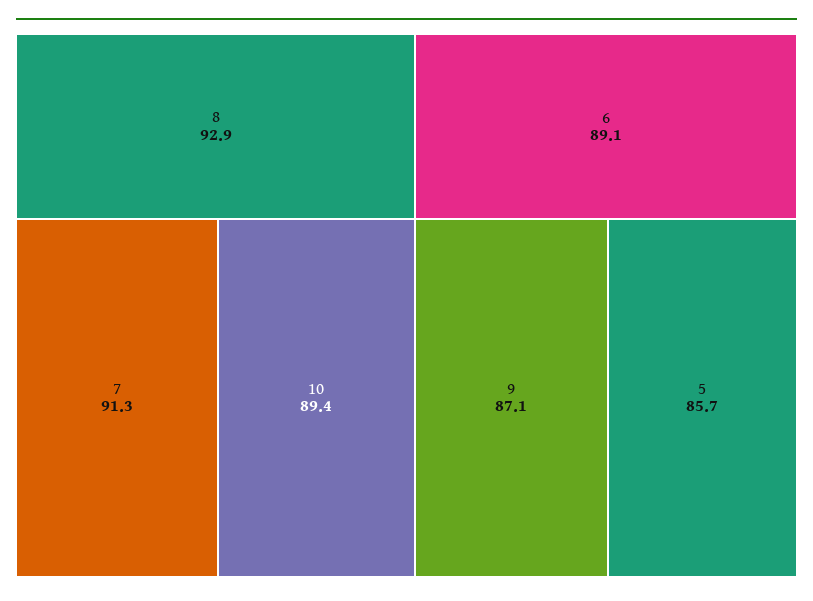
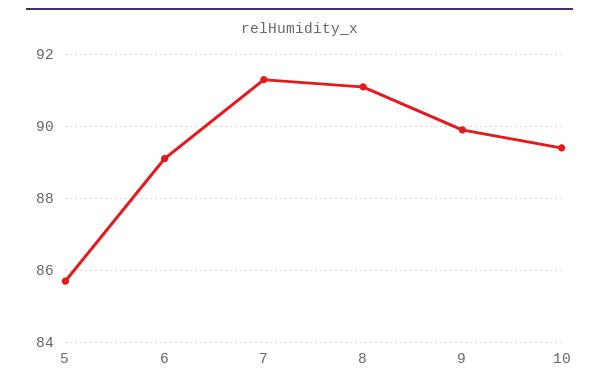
  {
-   "8": 92.9,
+   "8": 91,
    "7": 91.3,
    "10": 89.4,
    "6": 89.1,
-   "9": 87.1,
+   "9": 90,
    "5": 85.7
  }

